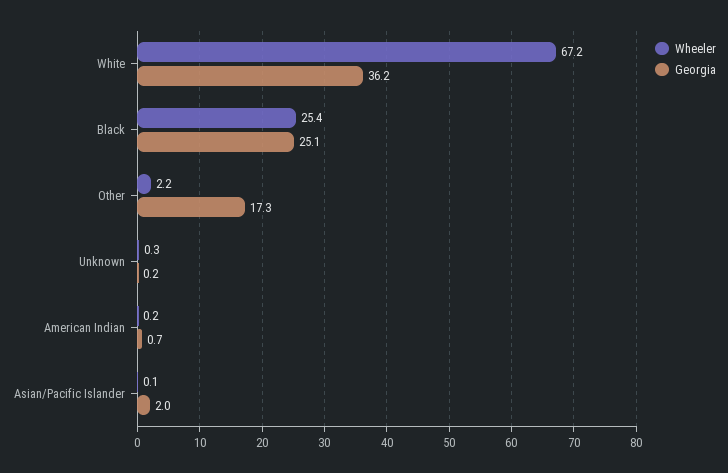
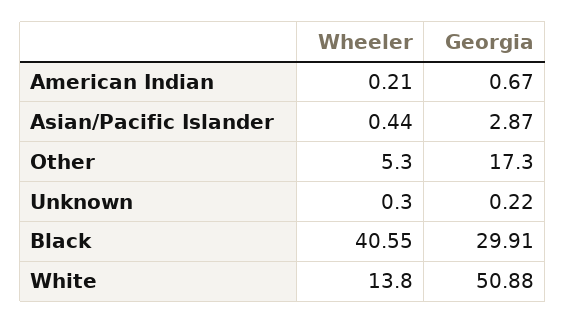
  {
    "Wheeler": {
-     "White": 67.2,
+     "White": 13.8,
-     "Black": 25.4,
+     "Black": 40.55,
-     "Other": 2.2,
+     "Other": 5.3,
      "Unknown": 0.3,
      "American Indian": 0.21,
-     "Asian/Pacific Islander": 0.1
+     "Asian/Pacific Islander": 0.44
    },
    "Georgia": {
-     "White": 36.2,
+     "White": 50.88,
-     "Black": 25.1,
+     "Black": 29.91,
      "Other": 17.3,
      "Unknown": 0.22,
      "American Indian": 0.67,
-     "Asian/Pacific Islander": 2
+     "Asian/Pacific Islander": 2.87
    }
  }

